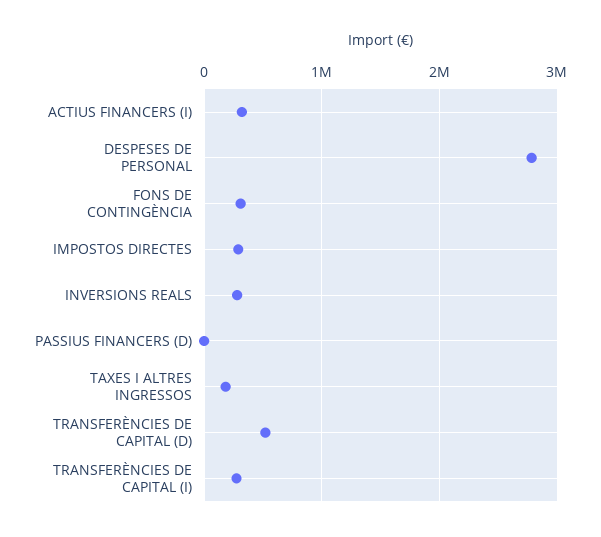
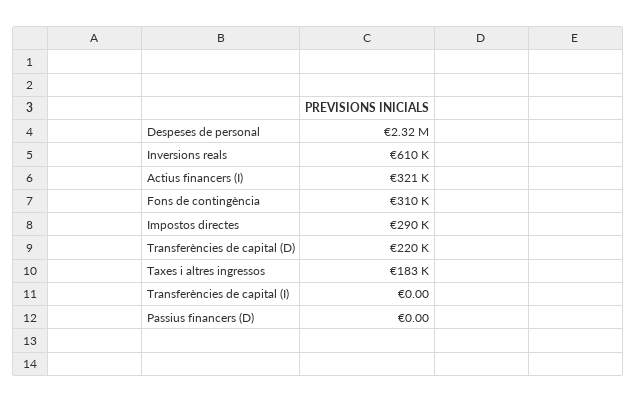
  {
    "ACTIUS FINANCERS (I)": 321000,
-   "DESPESES DE PERSONAL": 2800000,
+   "DESPESES DE PERSONAL": 2320000,
    "FONS DE CONTINGÈNCIA": 310000,
    "IMPOSTOS DIRECTES": 290000,
-   "INVERSIONS REALS": 300000,
+   "INVERSIONS REALS": 610000,
    "PASSIUS FINANCERS (D)": 0,
    "TAXES I ALTRES INGRESSOS": 183000,
-   "TRANSFERÈNCIES DE CAPITAL (D)": 500000,
+   "TRANSFERÈNCIES DE CAPITAL (D)": 220000,
-   "TRANSFERÈNCIES DE CAPITAL (I)": 300000
+   "TRANSFERÈNCIES DE CAPITAL (I)": 0
  }

